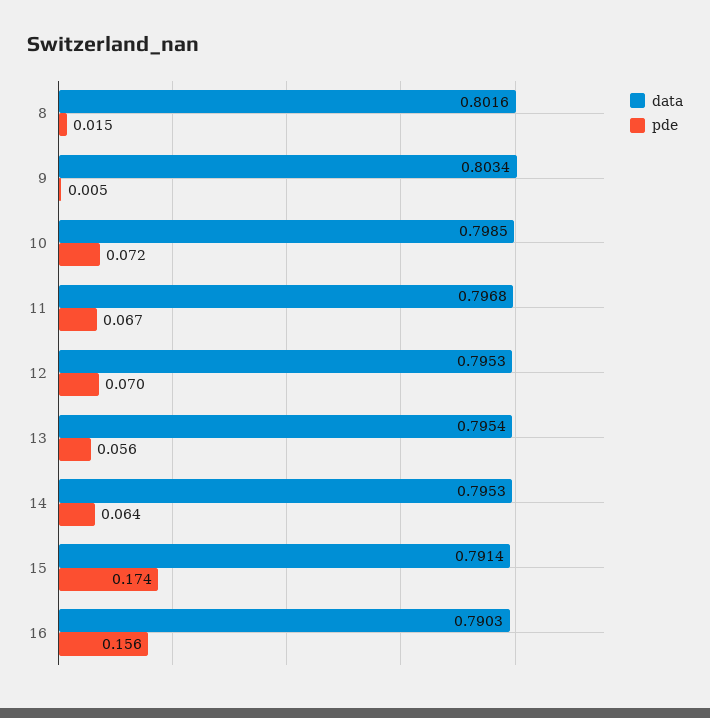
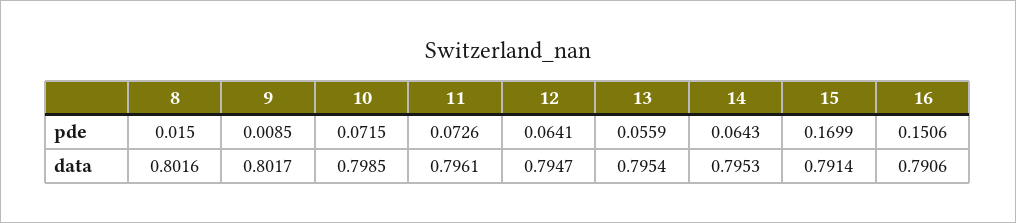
  {
    "data": {
      "8": 0.8016,
-     "9": 0.8034,
+     "9": 0.8017,
      "10": 0.7985,
-     "11": 0.7968,
+     "11": 0.7961,
-     "12": 0.7953,
+     "12": 0.7947,
      "13": 0.7954,
      "14": 0.7953,
      "15": 0.7914,
-     "16": 0.7903
+     "16": 0.7906
    },
    "pde": {
      "8": 0.015,
-     "9": 0.005,
+     "9": 0.0085,
      "10": 0.0715,
-     "11": 0.067,
+     "11": 0.0726,
-     "12": 0.07,
+     "12": 0.0641,
      "13": 0.0559,
      "14": 0.0643,
-     "15": 0.174,
+     "15": 0.1699,
-     "16": 0.156
+     "16": 0.1506
    }
  }

